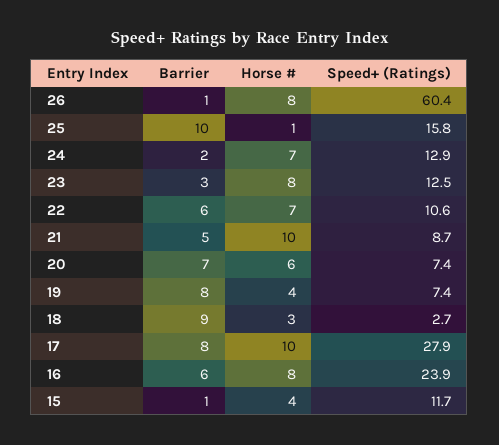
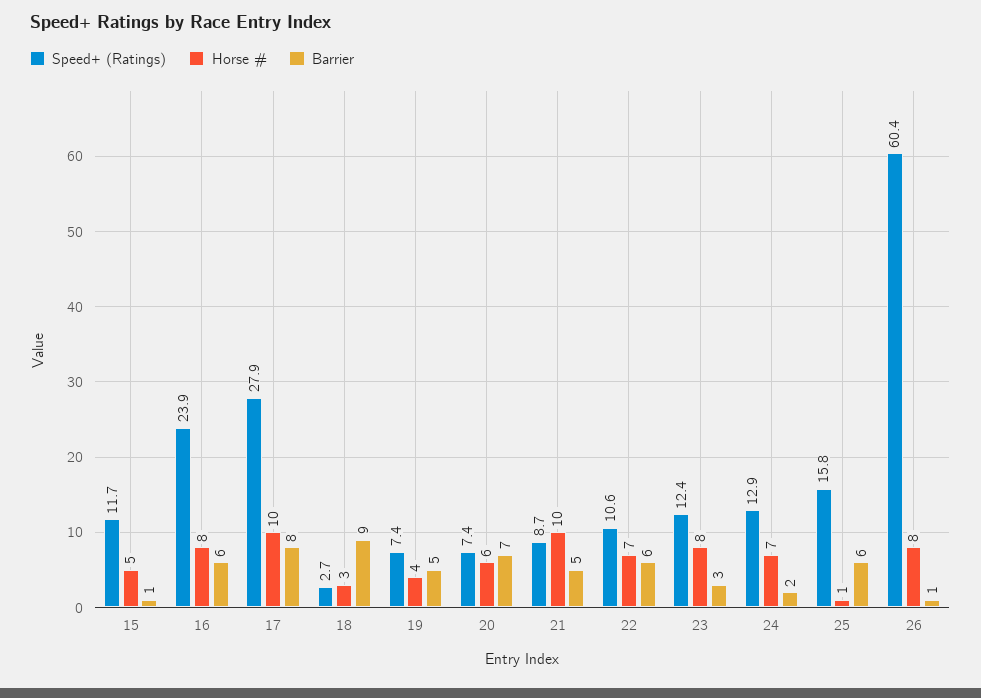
  {
    "Barrier": {
      "26": 1,
-     "25": 10,
+     "25": 6,
      "24": 2,
      "23": 3,
      "22": 6,
      "21": 5,
      "20": 7,
-     "19": 8,
+     "19": 5,
      "18": 9,
      "17": 8,
      "16": 6,
      "15": 1
    },
    "Horse #": {
      "26": 8,
      "25": 1,
      "24": 7,
      "23": 8,
      "22": 7,
      "21": 10,
      "20": 6,
      "19": 4,
      "18": 3,
      "17": 10,
      "16": 8,
-     "15": 4
+     "15": 5
    },
    "Speed+ (Ratings)": {
      "26": 60.4,
      "25": 15.8,
      "24": 12.9,
-     "23": 12.5,
+     "23": 12.4,
      "22": 10.6,
      "21": 8.7,
      "20": 7.4,
      "19": 7.4,
      "18": 2.7,
      "17": 27.9,
      "16": 23.9,
      "15": 11.7
    }
  }

